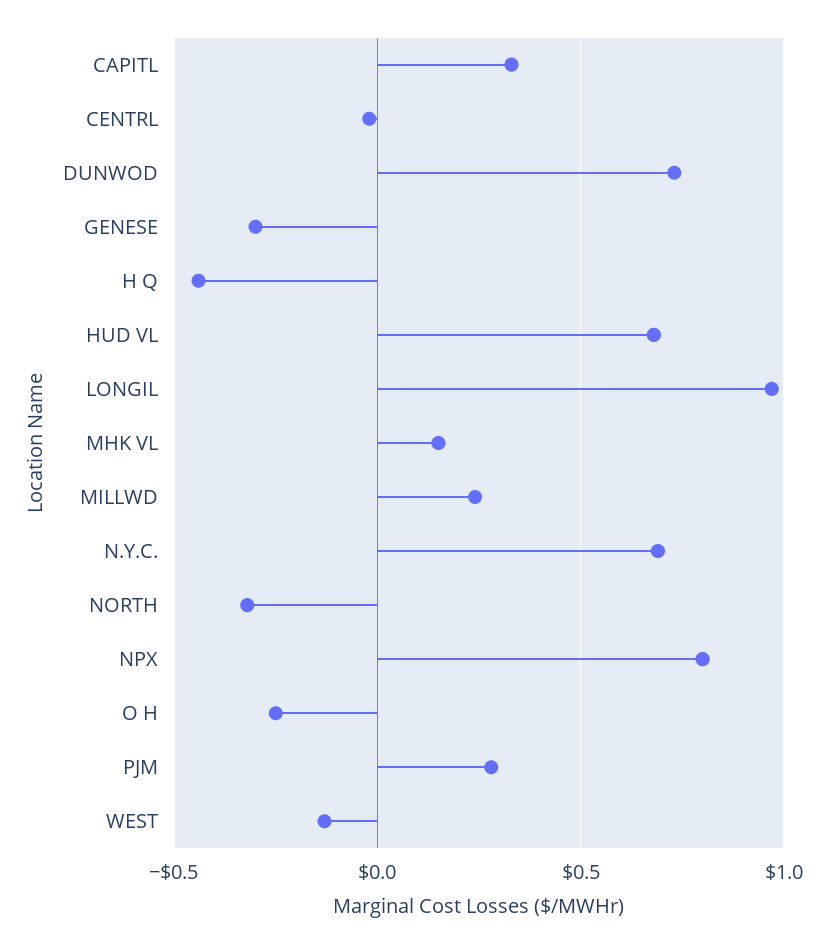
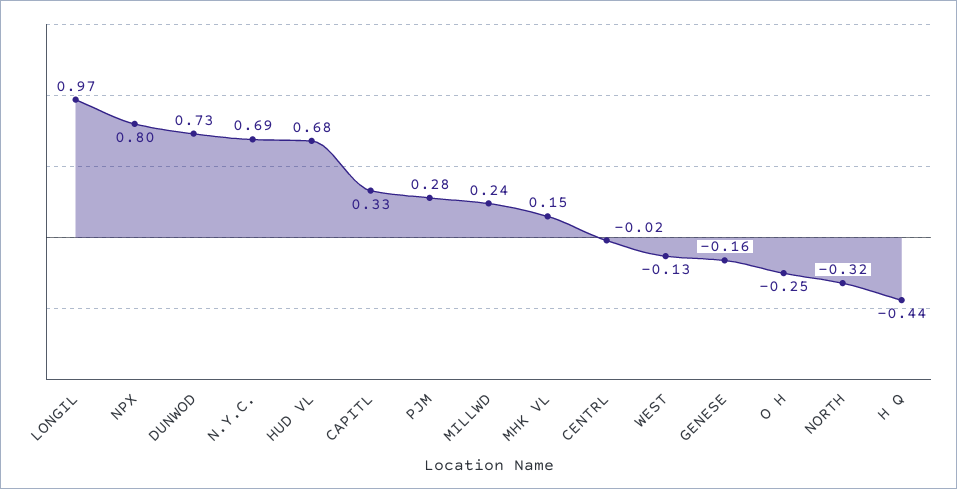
  {
    "CAPITL": 0.33,
    "CENTRL": -0.02,
    "DUNWOD": 0.73,
-   "GENESE": -0.3,
+   "GENESE": -0.16,
    "H Q": -0.44,
    "HUD VL": 0.68,
    "LONGIL": 0.97,
    "MHK VL": 0.15,
    "MILLWD": 0.24,
    "N.Y.C.": 0.69,
    "NORTH": -0.32,
    "NPX": 0.8,
    "O H": -0.25,
    "PJM": 0.28,
    "WEST": -0.13
  }

